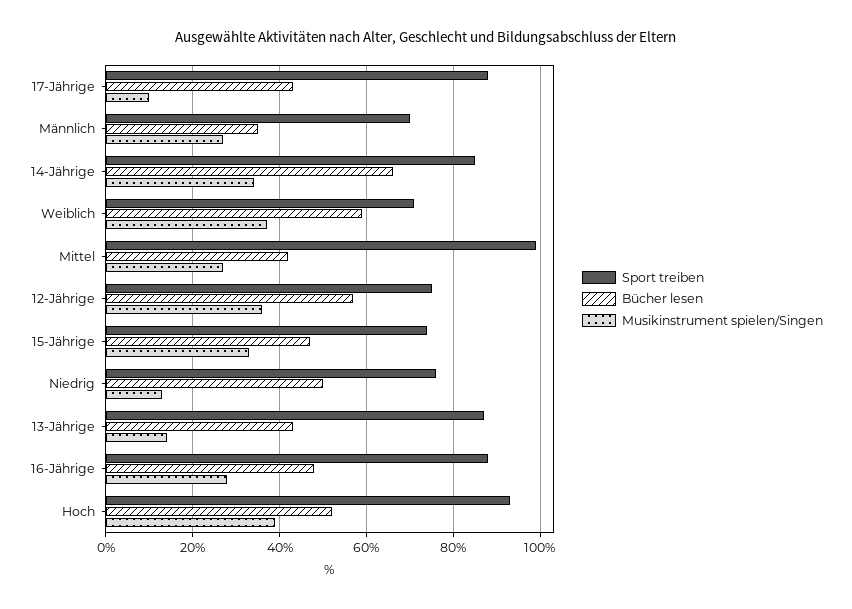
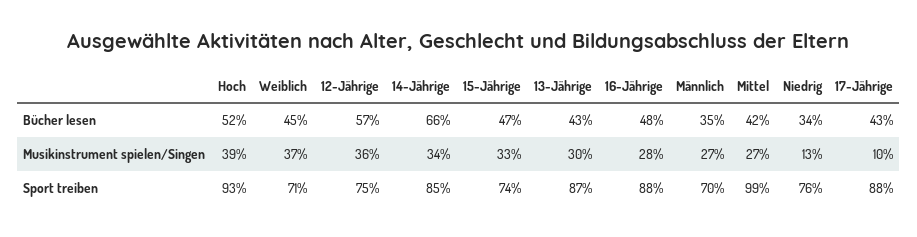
  {
    "Sport treiben": {
      "17-Jährige": 88,
      "Männlich": 70,
      "14-Jährige": 85,
      "Weiblich": 71,
      "Mittel": 99,
      "12-Jährige": 75,
      "15-Jährige": 74,
      "Niedrig": 76,
      "13-Jährige": 87,
      "16-Jährige": 88,
      "Hoch": 93
    },
    "Bücher lesen": {
      "17-Jährige": 43,
      "Männlich": 35,
      "14-Jährige": 66,
-     "Weiblich": 60,
+     "Weiblich": 45,
      "Mittel": 42,
      "12-Jährige": 57,
      "15-Jährige": 47,
-     "Niedrig": 50,
+     "Niedrig": 34,
      "13-Jährige": 43,
      "16-Jährige": 48,
      "Hoch": 52
    },
    "Musikinstrument spielen/Singen": {
      "17-Jährige": 10,
      "Männlich": 27,
      "14-Jährige": 34,
      "Weiblich": 37,
      "Mittel": 27,
      "12-Jährige": 36,
      "15-Jährige": 33,
      "Niedrig": 13,
-     "13-Jährige": 15,
+     "13-Jährige": 30,
      "16-Jährige": 28,
      "Hoch": 39
    }
  }

